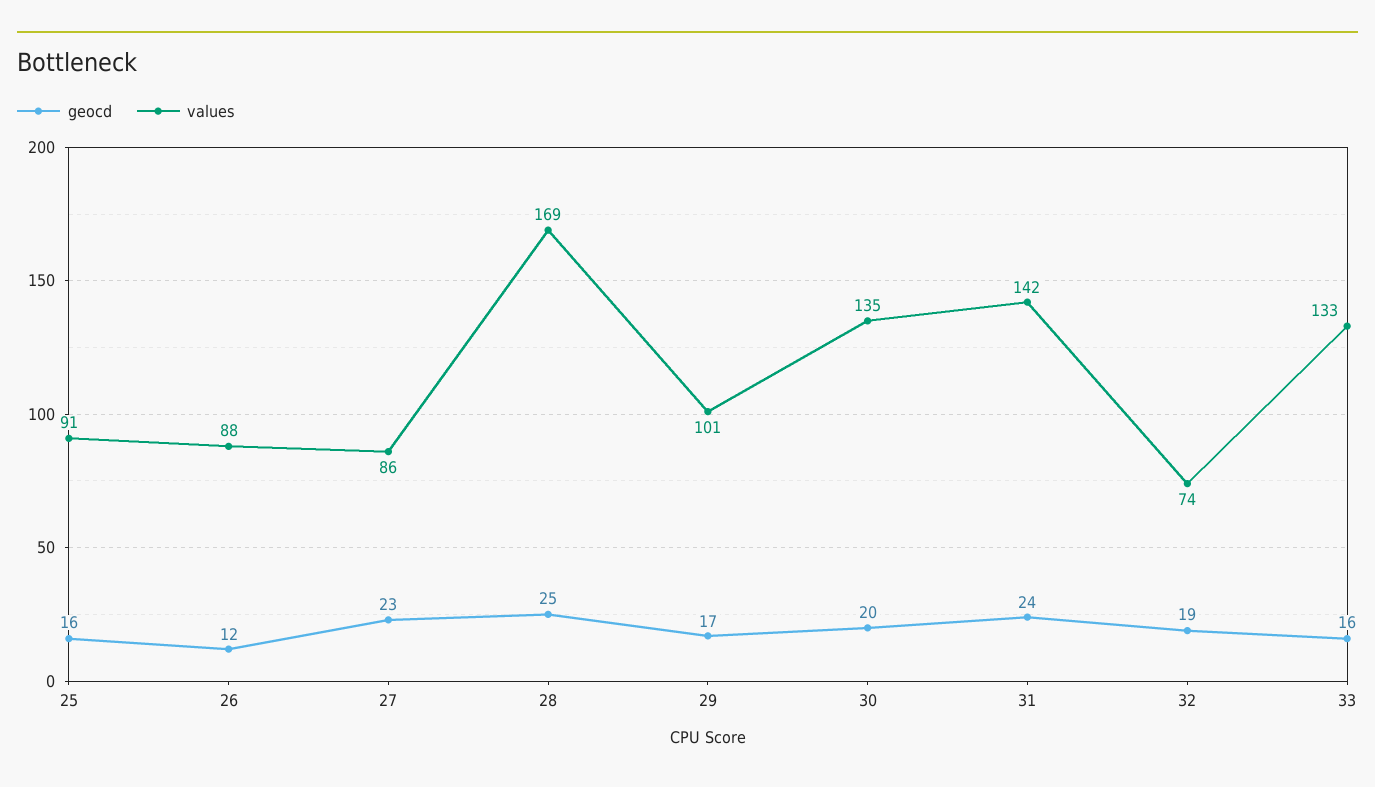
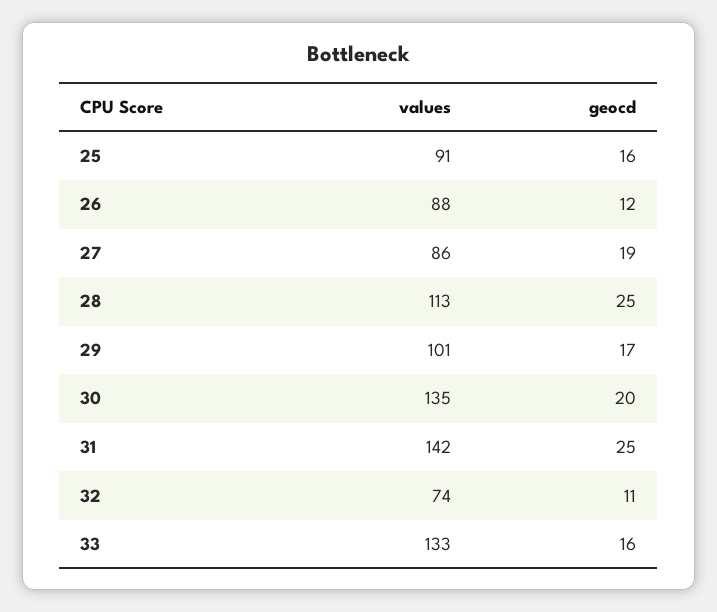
  {
    "geocd": {
      "25": 16,
      "26": 12,
-     "27": 23,
+     "27": 19,
      "28": 25,
      "29": 17,
      "30": 20,
-     "31": 24,
+     "31": 25,
-     "32": 19,
+     "32": 11,
      "33": 16
    },
    "values": {
      "25": 91,
      "26": 88,
      "27": 86,
-     "28": 169,
+     "28": 113,
      "29": 101,
      "30": 135,
      "31": 142,
      "32": 74,
      "33": 133
    }
  }

